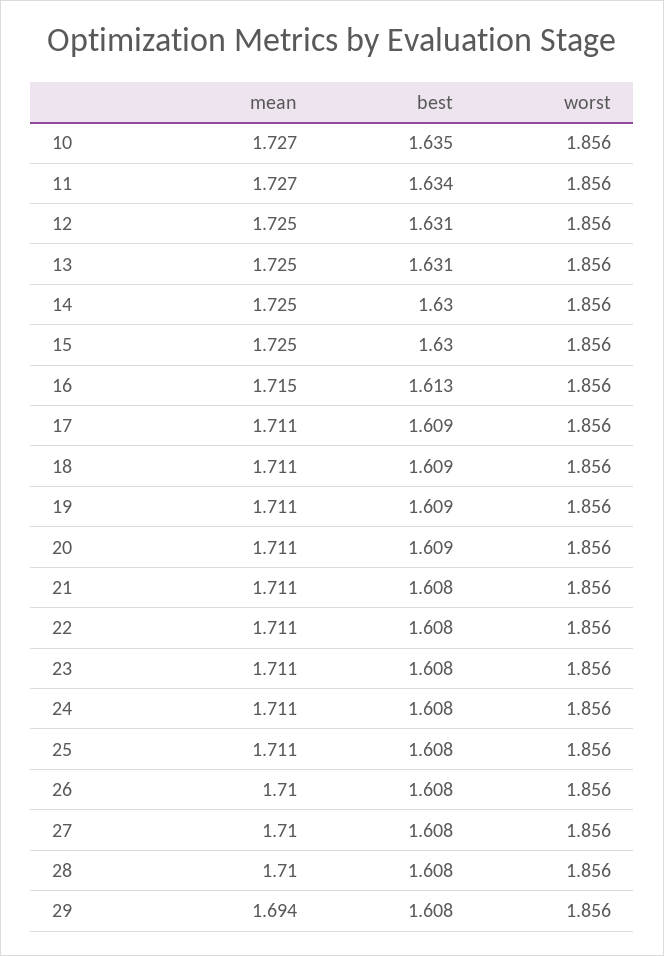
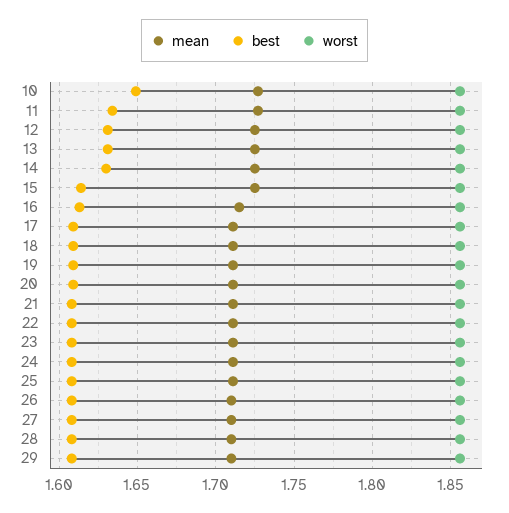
  {
    "mean": {
      "10": 1.727,
      "11": 1.727,
      "12": 1.725,
      "13": 1.725,
      "14": 1.725,
      "15": 1.725,
      "16": 1.715,
      "17": 1.711,
      "18": 1.711,
      "19": 1.711,
      "20": 1.711,
      "21": 1.711,
      "22": 1.711,
      "23": 1.711,
      "24": 1.711,
      "25": 1.711,
      "26": 1.71,
      "27": 1.71,
      "28": 1.71,
-     "29": 1.694
+     "29": 1.71
    },
    "best": {
-     "10": 1.635,
+     "10": 1.65,
      "11": 1.634,
      "12": 1.631,
      "13": 1.631,
      "14": 1.63,
-     "15": 1.63,
+     "15": 1.615,
      "16": 1.613,
      "17": 1.609,
      "18": 1.609,
      "19": 1.609,
      "20": 1.609,
      "21": 1.608,
      "22": 1.608,
      "23": 1.608,
      "24": 1.608,
      "25": 1.608,
      "26": 1.608,
      "27": 1.608,
      "28": 1.608,
      "29": 1.608
    },
    "worst": {
      "10": 1.856,
      "11": 1.856,
      "12": 1.856,
      "13": 1.856,
      "14": 1.856,
      "15": 1.856,
      "16": 1.856,
      "17": 1.856,
      "18": 1.856,
      "19": 1.856,
      "20": 1.856,
      "21": 1.856,
      "22": 1.856,
      "23": 1.856,
      "24": 1.856,
      "25": 1.856,
      "26": 1.856,
      "27": 1.856,
      "28": 1.856,
      "29": 1.856
    }
  }

